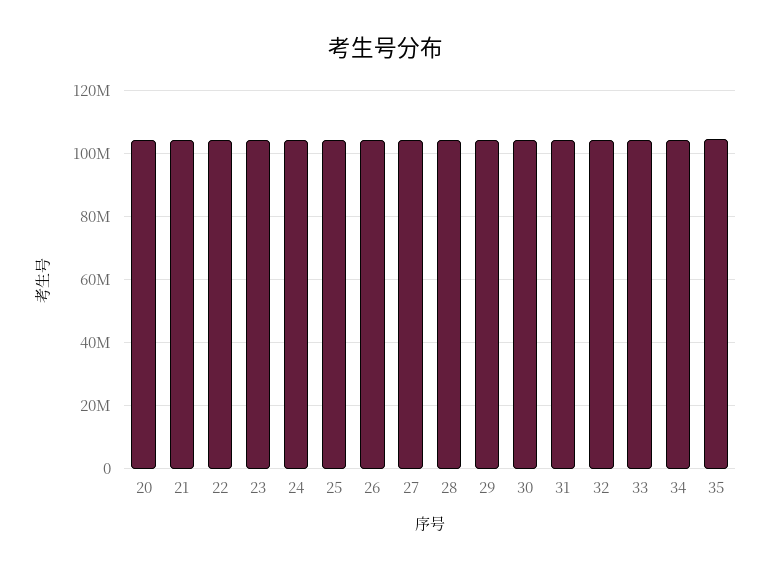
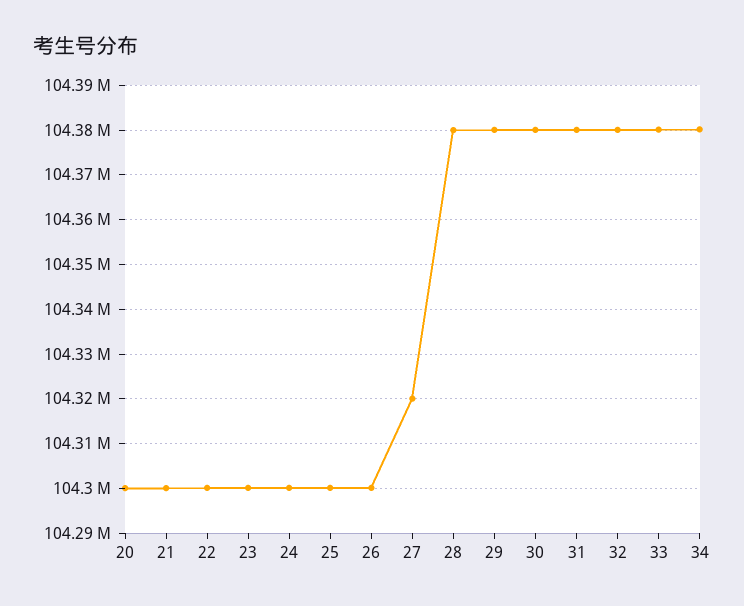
  {
    "20": 104300000,
    "21": 104300000,
    "22": 104300000,
    "23": 104300000,
    "24": 104300000,
    "25": 104300000,
    "26": 104300000,
    "27": 104320000,
    "28": 104380000,
    "29": 104380000,
    "30": 104380000,
    "31": 104380000,
    "32": 104380000,
    "33": 104380000,
-   "34": 104380000,
+   "34": 104380000
-   "35": 104000000
  }

